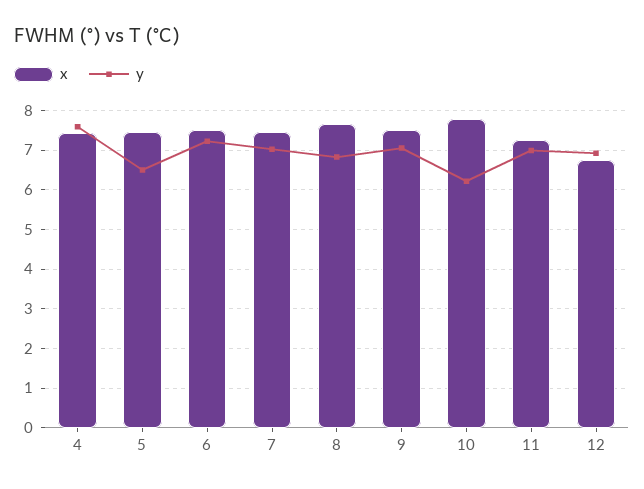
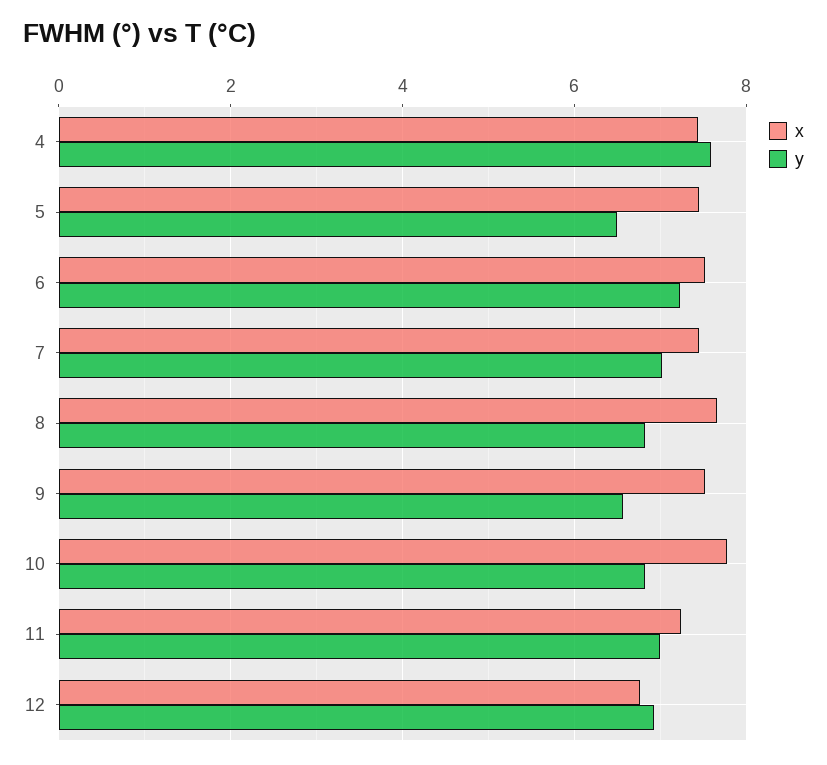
  {
    "x": {
      "4": 7.4,
      "5": 7.4,
      "6": 7.6,
      "7": 7.4,
      "8": 7.6,
      "9": 7.6,
      "10": 7.8,
      "11": 7.2,
      "12": 6.8
    },
    "y": {
      "4": 7.6,
      "5": 6.6,
      "6": 7.2,
      "7": 7,
      "8": 6.8,
-     "9": 7,
+     "9": 6.6,
-     "10": 6.2,
+     "10": 6.8,
      "11": 7,
      "12": 7
    }
  }

